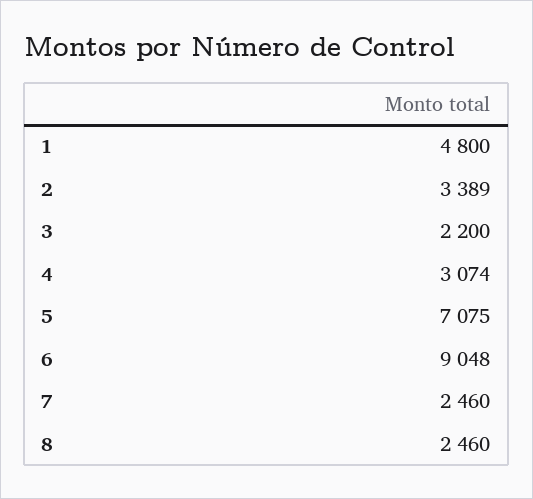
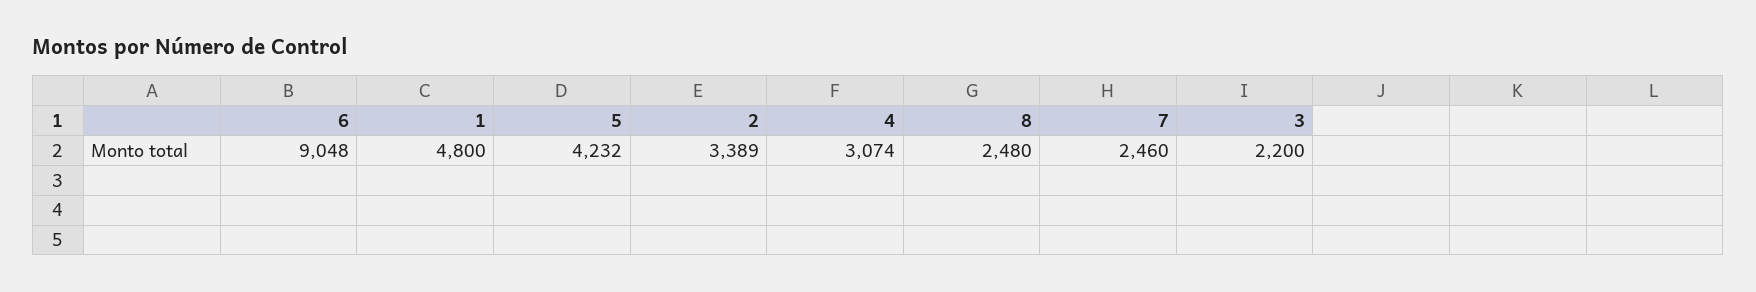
  {
    "1": 4800,
    "2": 3389,
    "3": 2200,
    "4": 3074,
-   "5": 7075,
+   "5": 4232,
    "6": 9048,
    "7": 2460,
-   "8": 2460
+   "8": 2480
  }

